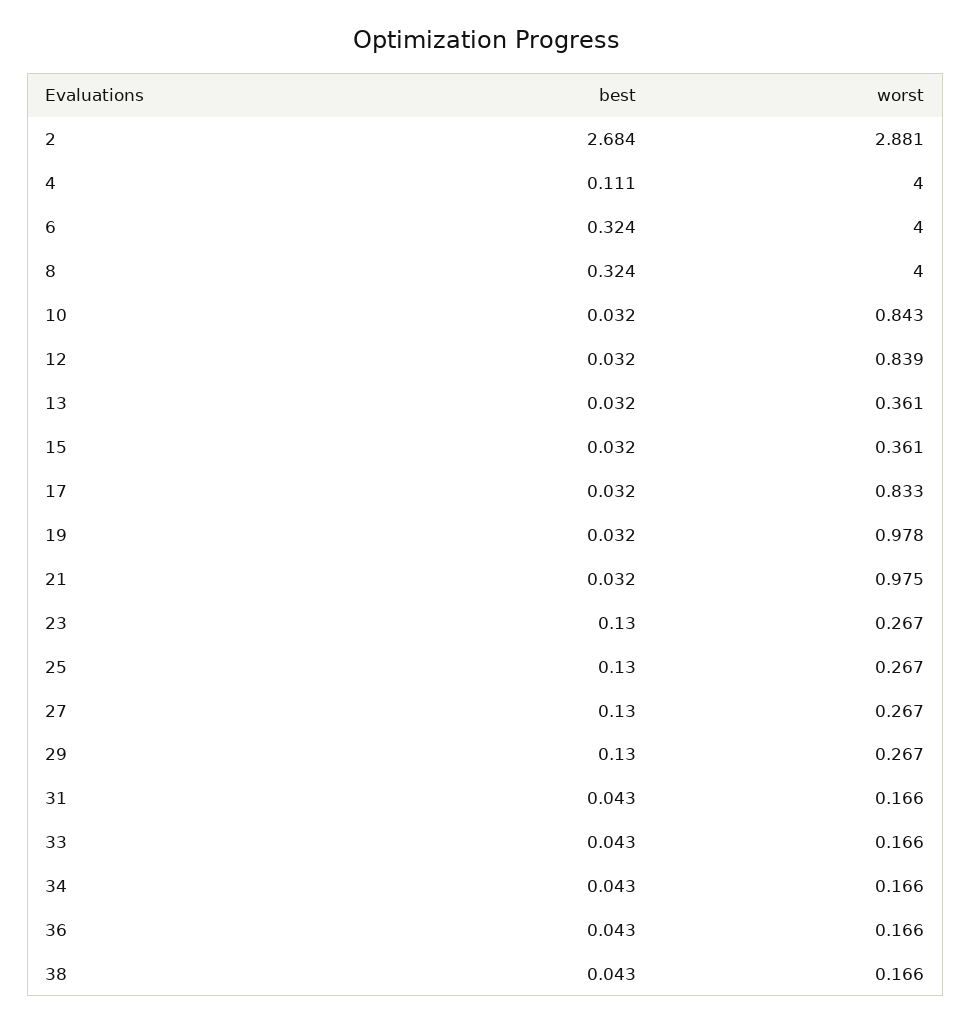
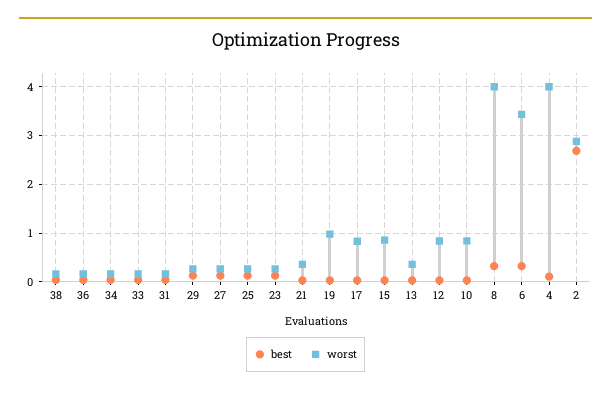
  {
    "best": {
      "2": 2.684,
      "4": 0.111,
      "6": 0.324,
      "8": 0.324,
      "10": 0.032,
      "12": 0.032,
      "13": 0.032,
      "15": 0.032,
      "17": 0.032,
      "19": 0.032,
      "21": 0.032,
      "23": 0.13,
      "25": 0.13,
      "27": 0.13,
      "29": 0.13,
      "31": 0.043,
      "33": 0.043,
      "34": 0.043,
      "36": 0.043,
      "38": 0.043
    },
    "worst": {
      "2": 2.881,
      "4": 4,
-     "6": 4,
+     "6": 3.4,
      "8": 4,
      "10": 0.843,
      "12": 0.839,
      "13": 0.361,
-     "15": 0.361,
+     "15": 0.8,
      "17": 0.833,
      "19": 0.978,
-     "21": 0.975,
+     "21": 0.4,
      "23": 0.267,
      "25": 0.267,
      "27": 0.267,
      "29": 0.267,
      "31": 0.166,
      "33": 0.166,
      "34": 0.166,
      "36": 0.166,
      "38": 0.166
    }
  }

